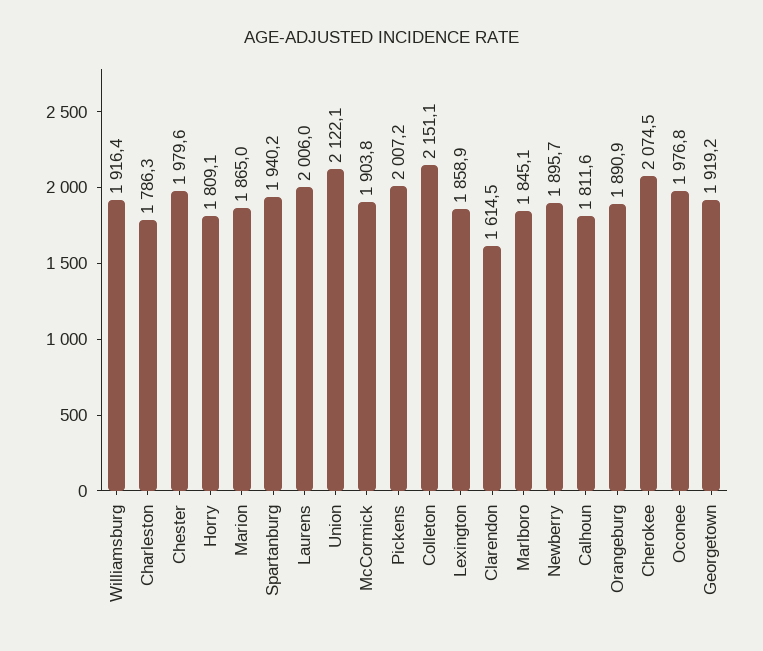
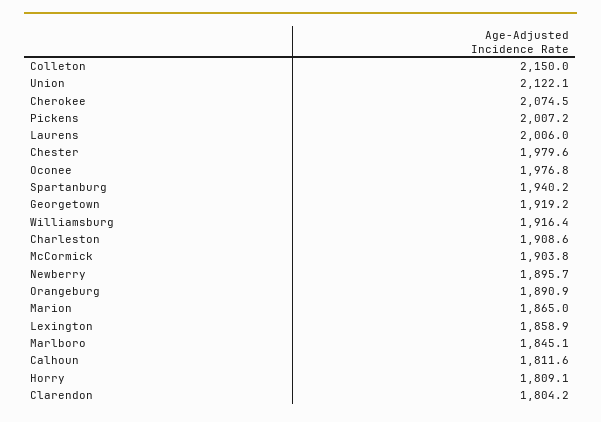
  {
    "Williamsburg": 1916.4,
-   "Charleston": 1786.3,
+   "Charleston": 1908.6,
    "Chester": 1979.6,
    "Horry": 1809.1,
    "Marion": 1865,
    "Spartanburg": 1940.2,
    "Laurens": 2006,
    "Union": 2122.1,
    "McCormick": 1903.8,
    "Pickens": 2007.2,
-   "Colleton": 2151.1,
+   "Colleton": 2150,
    "Lexington": 1858.9,
-   "Clarendon": 1614.5,
+   "Clarendon": 1804.2,
    "Marlboro": 1845.1,
    "Newberry": 1895.7,
    "Calhoun": 1811.6,
    "Orangeburg": 1890.9,
    "Cherokee": 2074.5,
    "Oconee": 1976.8,
    "Georgetown": 1919.2
  }

